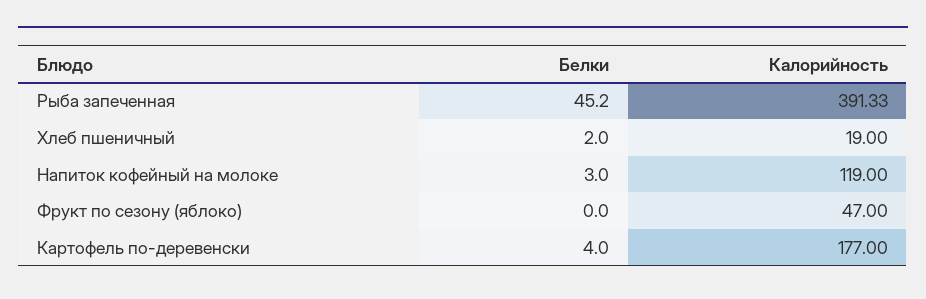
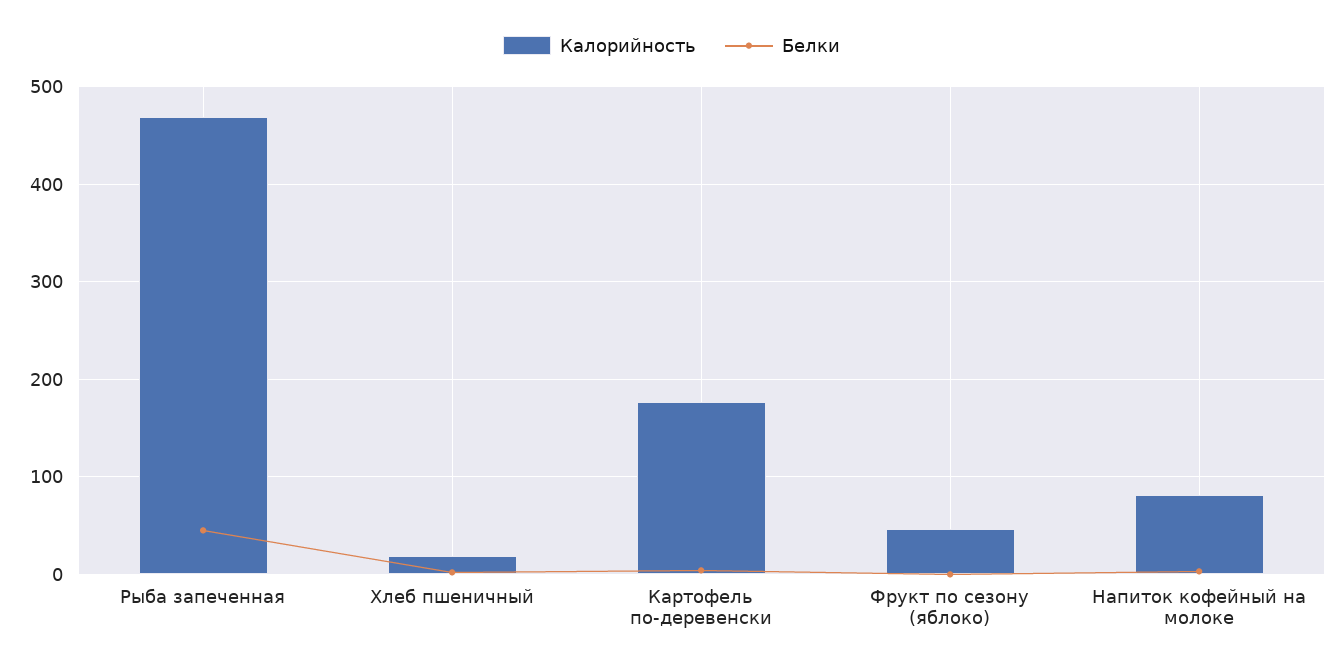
  {
    "Белки": {
      "Рыба запеченная": 45.2,
      "Хлеб пшеничный": 2,
      "Напиток кофейный на молоке": 3,
      "Фрукт по сезону (яблоко)": 0,
      "Картофель по-деревенски": 4
    },
    "Калорийность": {
-     "Рыба запеченная": 391.33,
+     "Рыба запеченная": 470,
      "Хлеб пшеничный": 19,
-     "Напиток кофейный на молоке": 119,
+     "Напиток кофейный на молоке": 80,
      "Фрукт по сезону (яблоко)": 47,
      "Картофель по-деревенски": 177
    }
  }

